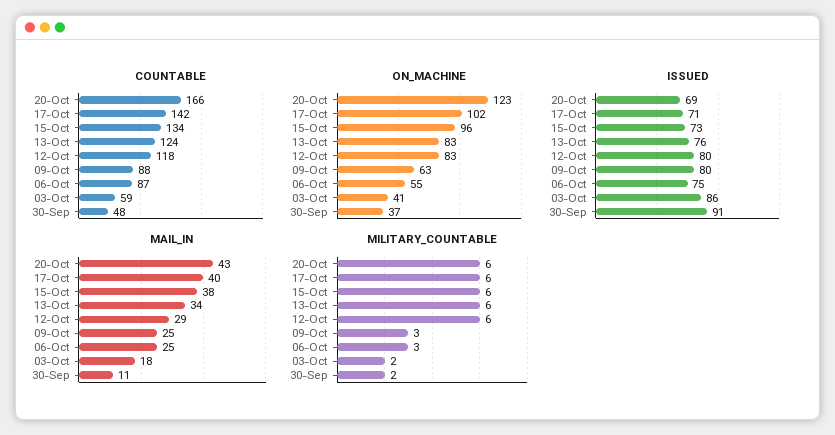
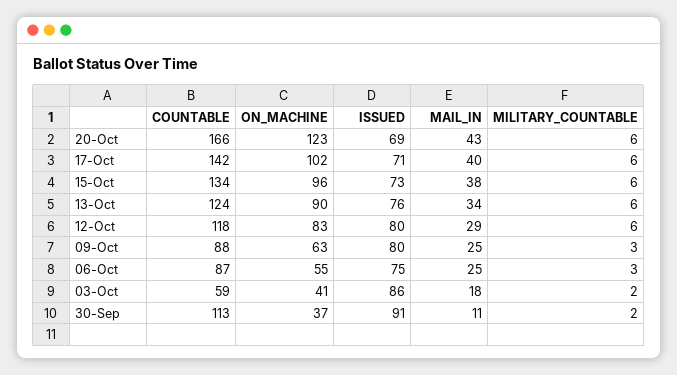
  {
    "COUNTABLE": {
      "20-Oct": 166,
      "17-Oct": 142,
      "15-Oct": 134,
      "13-Oct": 124,
      "12-Oct": 118,
      "09-Oct": 88,
      "06-Oct": 87,
      "03-Oct": 59,
-     "30-Sep": 48
+     "30-Sep": 113
    },
    "ON_MACHINE": {
      "20-Oct": 123,
      "17-Oct": 102,
      "15-Oct": 96,
-     "13-Oct": 83,
+     "13-Oct": 90,
      "12-Oct": 83,
      "09-Oct": 63,
      "06-Oct": 55,
      "03-Oct": 41,
      "30-Sep": 37
    },
    "ISSUED": {
      "20-Oct": 69,
      "17-Oct": 71,
      "15-Oct": 73,
      "13-Oct": 76,
      "12-Oct": 80,
      "09-Oct": 80,
      "06-Oct": 75,
      "03-Oct": 86,
      "30-Sep": 91
    },
    "MAIL_IN": {
      "20-Oct": 43,
      "17-Oct": 40,
      "15-Oct": 38,
      "13-Oct": 34,
      "12-Oct": 29,
      "09-Oct": 25,
      "06-Oct": 25,
      "03-Oct": 18,
      "30-Sep": 11
    },
    "MILITARY_COUNTABLE": {
      "20-Oct": 6,
      "17-Oct": 6,
      "15-Oct": 6,
      "13-Oct": 6,
      "12-Oct": 6,
      "09-Oct": 3,
      "06-Oct": 3,
      "03-Oct": 2,
      "30-Sep": 2
    }
  }

